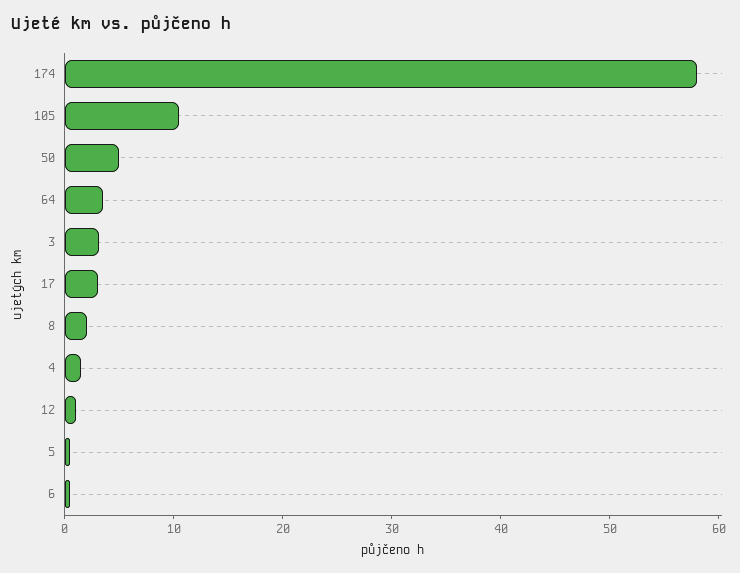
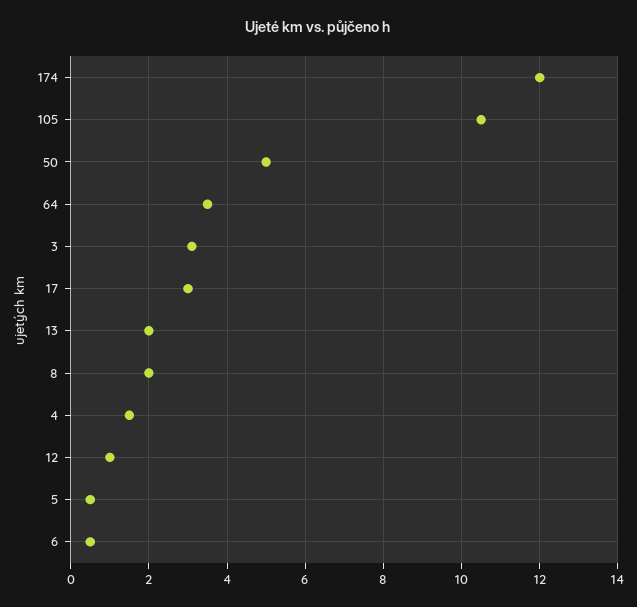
  {
-   "174": 58,
+   "174": 12,
    "105": 10.5,
    "50": 5,
    "64": 3.5,
    "3": 3,
    "17": 3,
    "8": 2,
    "4": 1.5,
    "12": 1,
    "5": 0.5,
-   "6": 0.5
+   "6": 0.5,
+   "13": 2
  }

